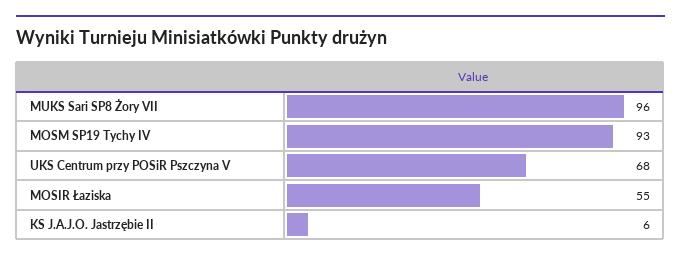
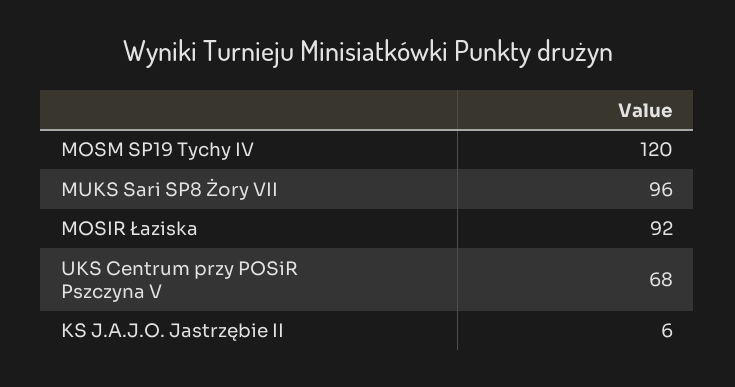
  {
    "MUKS Sari SP8 Żory VII": 96,
-   "MOSM SP19 Tychy IV": 93,
+   "MOSM SP19 Tychy IV": 120,
    "UKS Centrum przy POSiR Pszczyna V": 68,
-   "MOSIR Łaziska": 55,
+   "MOSIR Łaziska": 92,
    "KS J.A.J.O. Jastrzębie II": 6
  }

